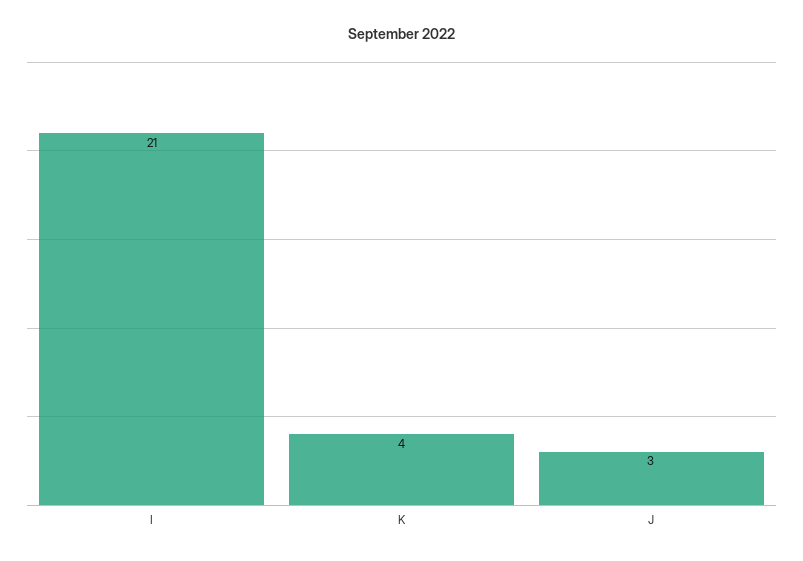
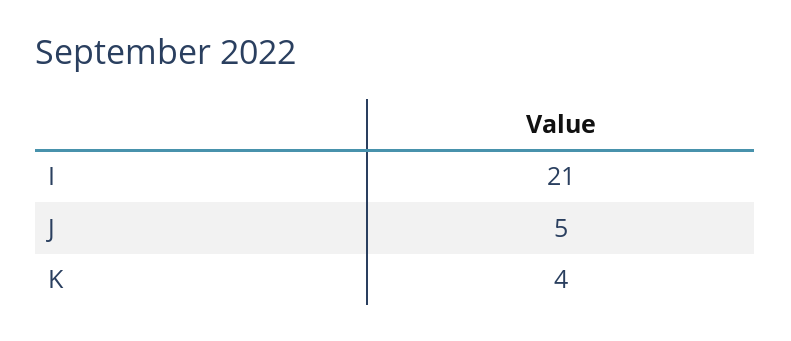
  {
    "I": 21,
    "K": 4,
-   "J": 3
+   "J": 5
  }

